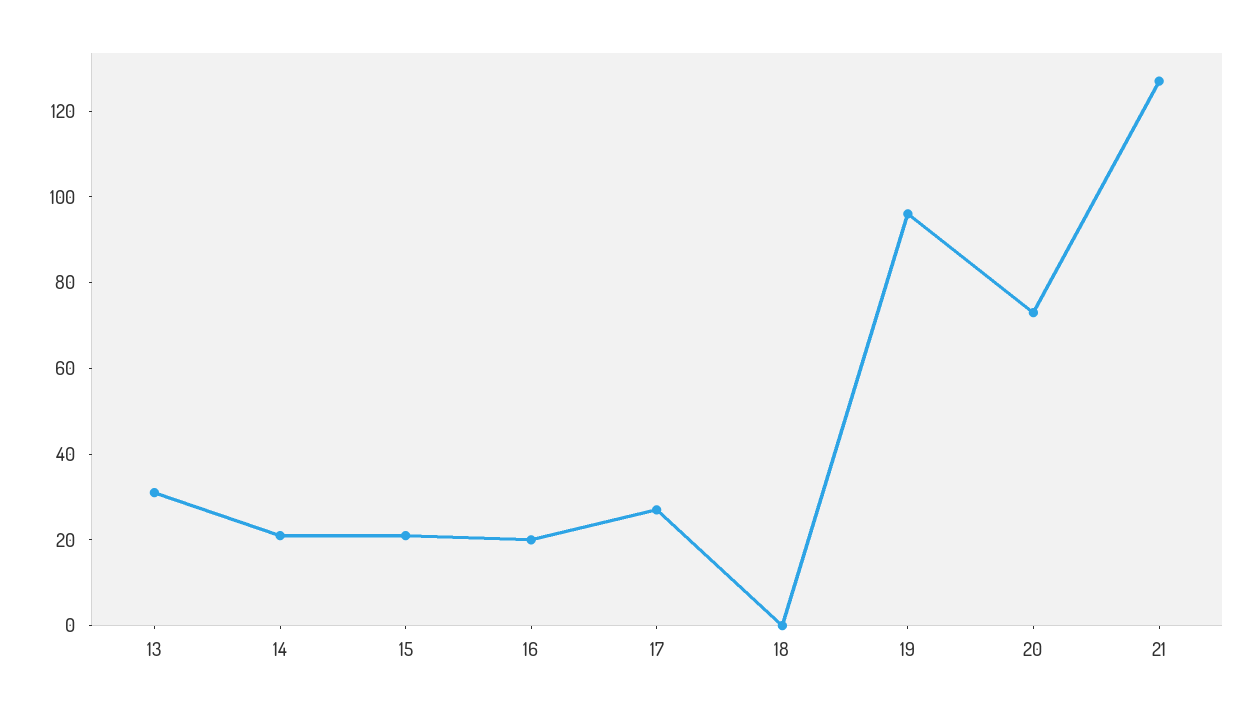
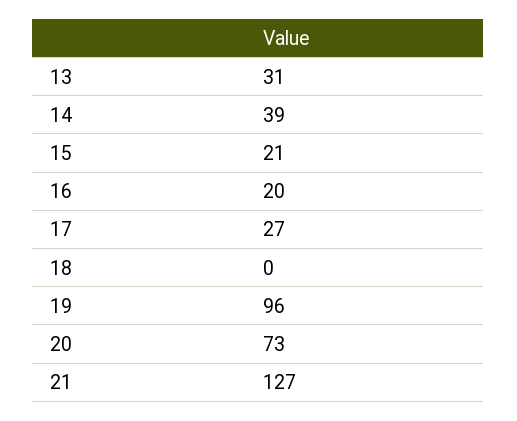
  {
    "13": 31,
-   "14": 20,
+   "14": 39,
    "15": 21,
    "16": 20,
    "17": 27,
    "18": 0,
    "19": 96,
    "20": 73,
    "21": 127
  }

